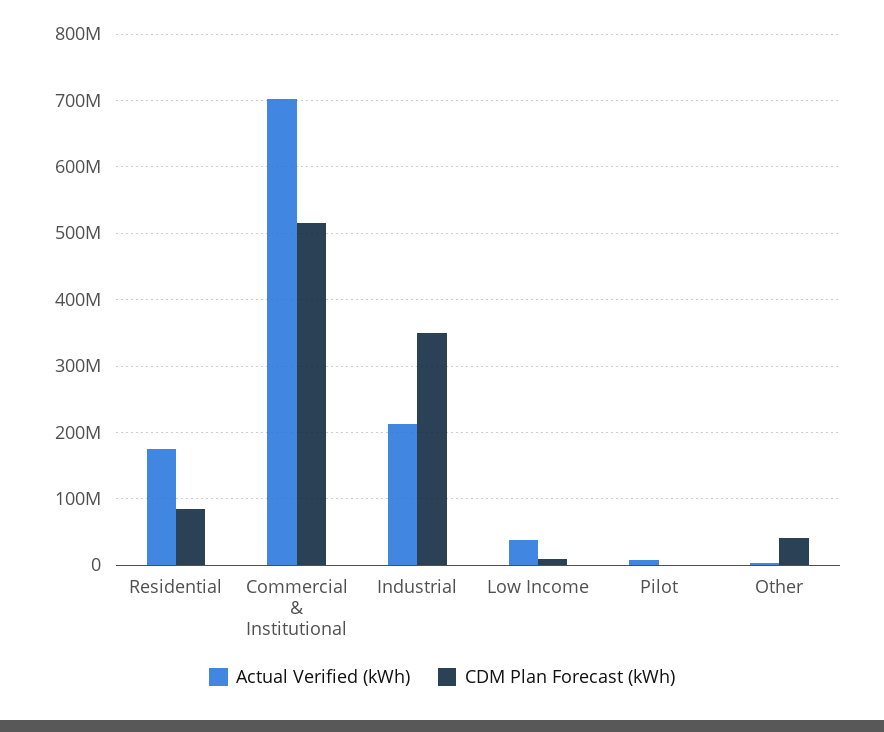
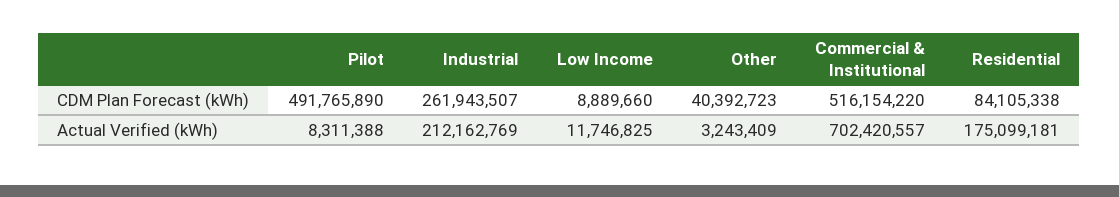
  {
    "Actual Verified (kWh)": {
      "Residential": 175099181,
      "Commercial & Institutional": 702420557,
      "Industrial": 212162769,
-     "Low Income": 40000000,
+     "Low Income": 11746825,
      "Pilot": 8311388,
      "Other": 3243409
    },
    "CDM Plan Forecast (kWh)": {
      "Residential": 84105338,
      "Commercial & Institutional": 516154220,
-     "Industrial": 350000000,
+     "Industrial": 261943507,
      "Low Income": 8889660,
-     "Pilot": 0,
+     "Pilot": 491765890,
      "Other": 40392723
    }
  }

